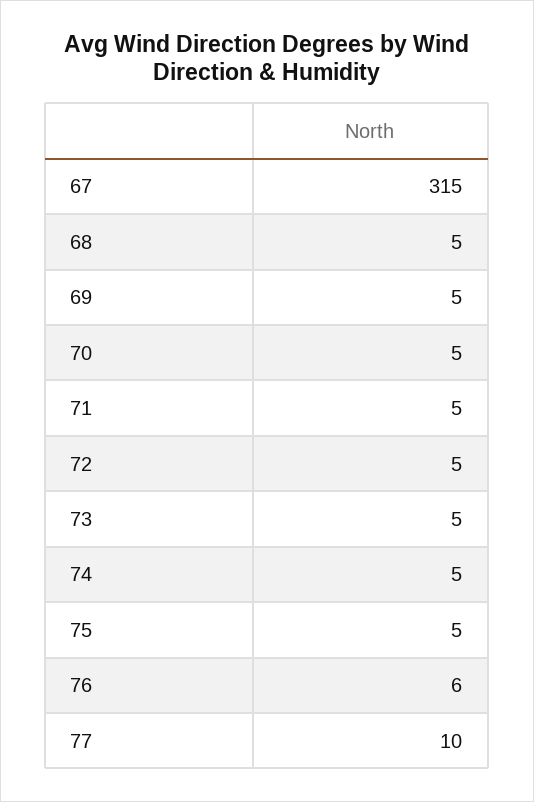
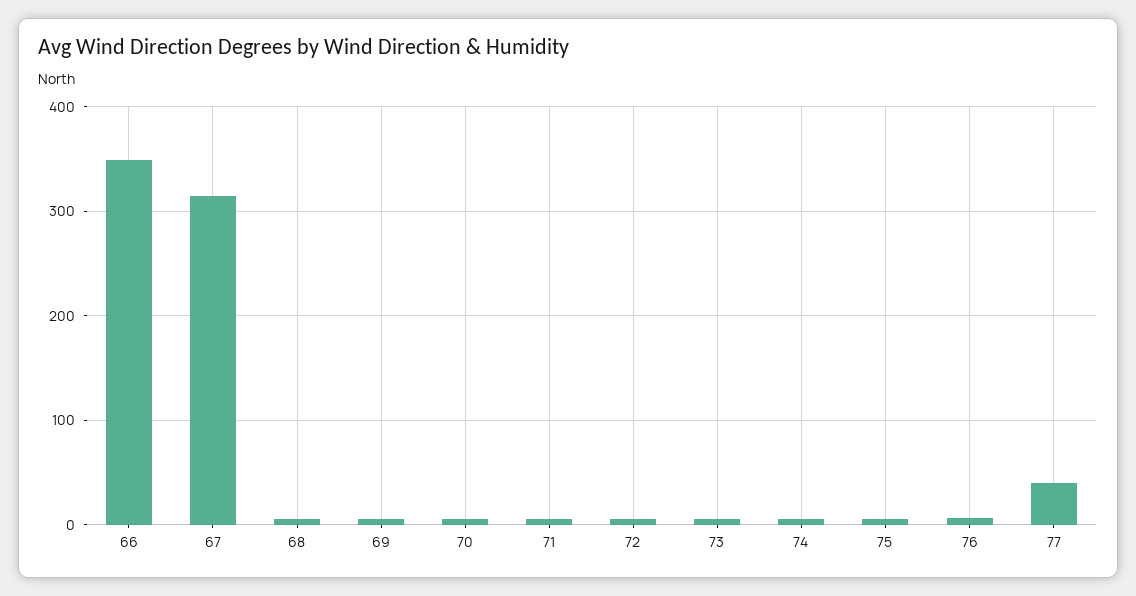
  {
    "67": 315,
    "68": 5,
    "69": 5,
    "70": 5,
    "71": 5,
    "72": 5,
    "73": 5,
    "74": 5,
    "75": 5,
    "76": 6,
-   "77": 10
+   "77": 40,
+   "66": 350
  }

